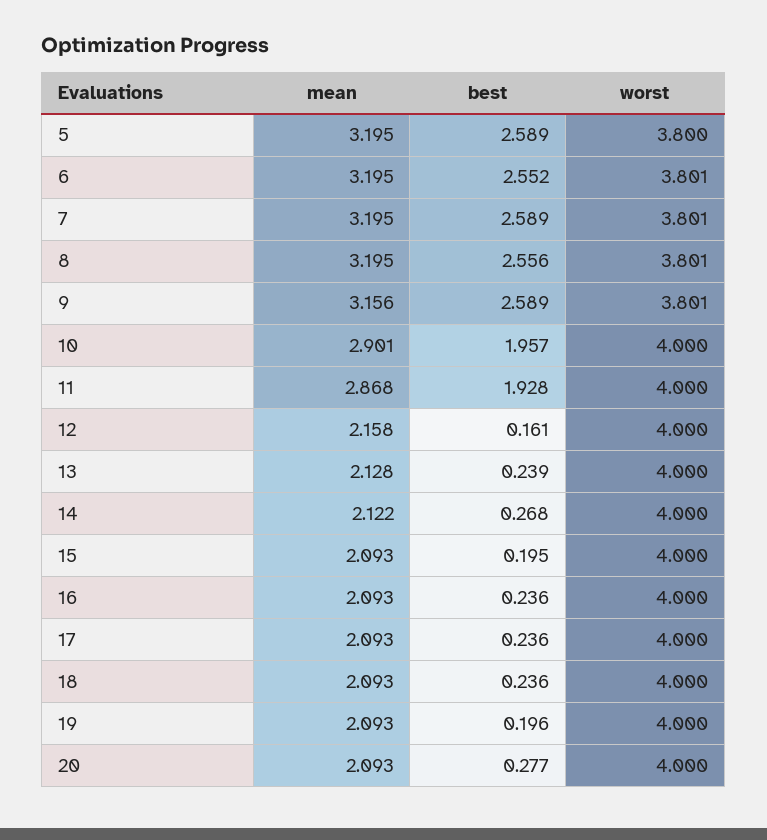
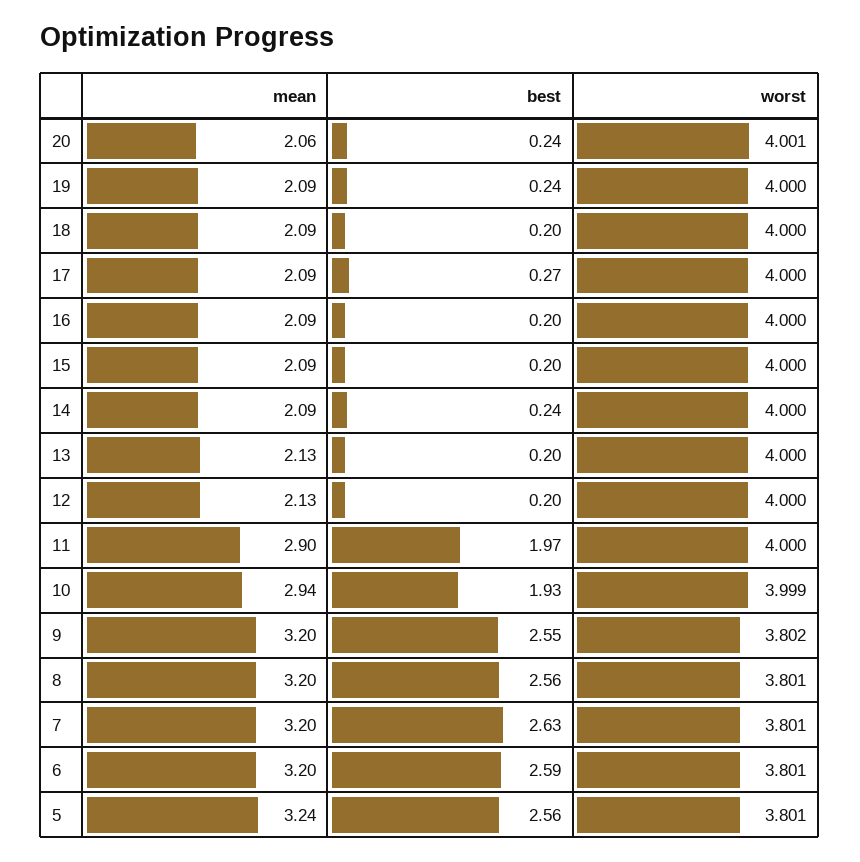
  {
    "mean": {
-     "5": 3.195,
+     "5": 3.24,
      "6": 3.195,
      "7": 3.195,
      "8": 3.195,
-     "9": 3.156,
+     "9": 3.2,
-     "10": 2.901,
+     "10": 2.94,
-     "11": 2.868,
+     "11": 2.9,
-     "12": 2.158,
+     "12": 2.13,
      "13": 2.128,
-     "14": 2.122,
+     "14": 2.09,
      "15": 2.093,
      "16": 2.093,
      "17": 2.093,
      "18": 2.093,
      "19": 2.093,
-     "20": 2.093
+     "20": 2.06
    },
    "best": {
-     "5": 2.589,
+     "5": 2.56,
-     "6": 2.552,
+     "6": 2.59,
-     "7": 2.589,
+     "7": 2.63,
      "8": 2.556,
-     "9": 2.589,
+     "9": 2.55,
-     "10": 1.957,
+     "10": 1.93,
-     "11": 1.928,
+     "11": 1.97,
-     "12": 0.161,
+     "12": 0.2,
-     "13": 0.239,
+     "13": 0.2,
-     "14": 0.268,
+     "14": 0.24,
      "15": 0.195,
-     "16": 0.236,
+     "16": 0.2,
-     "17": 0.236,
+     "17": 0.27,
-     "18": 0.236,
+     "18": 0.2,
-     "19": 0.196,
+     "19": 0.24,
-     "20": 0.277
+     "20": 0.24
    },
    "worst": {
-     "5": 3.8,
+     "5": 3.801,
      "6": 3.801,
      "7": 3.801,
      "8": 3.801,
-     "9": 3.801,
+     "9": 3.802,
-     "10": 4,
+     "10": 3.999,
      "11": 4,
      "12": 4,
      "13": 4,
      "14": 4,
      "15": 4,
      "16": 4,
      "17": 4,
      "18": 4,
      "19": 4,
-     "20": 4
+     "20": 4.001
    }
  }

